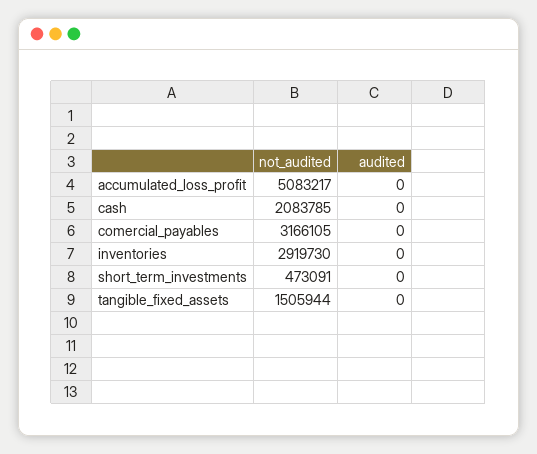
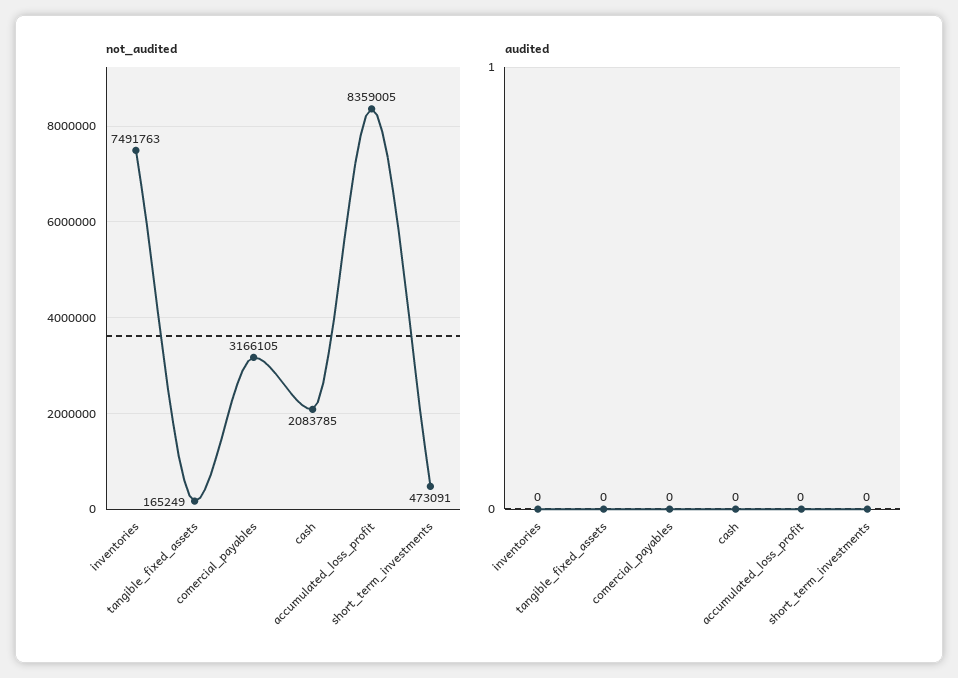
  {
    "not_audited": {
-     "accumulated_loss_profit": 5083217,
+     "accumulated_loss_profit": 8359005,
      "cash": 2083785,
      "comercial_payables": 3166105,
-     "inventories": 2919730,
+     "inventories": 7491763,
      "short_term_investments": 473091,
-     "tangible_fixed_assets": 1505944
+     "tangible_fixed_assets": 165249
    },
    "audited": {
      "accumulated_loss_profit": 0,
      "cash": 0,
      "comercial_payables": 0,
      "inventories": 0,
      "short_term_investments": 0,
      "tangible_fixed_assets": 0
    }
  }

